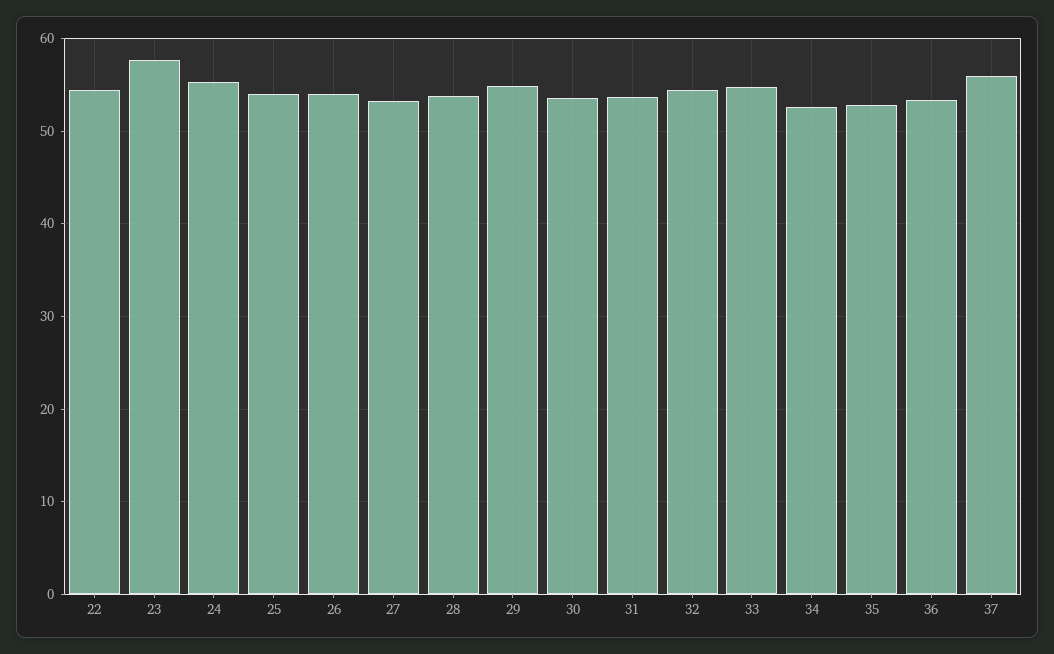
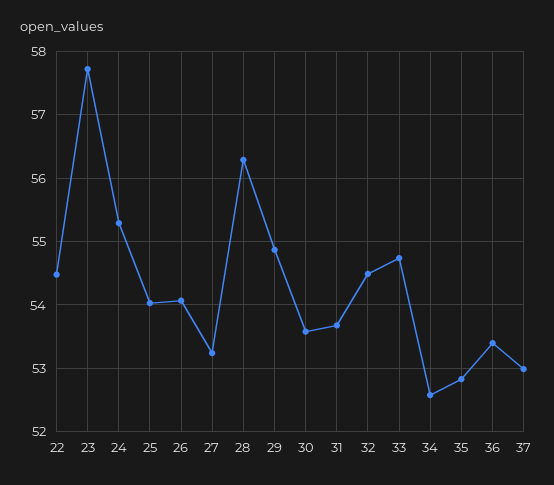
  {
    "22": 54.5,
    "23": 57.7,
    "24": 55.3,
    "25": 54,
    "26": 54.1,
    "27": 53.2,
-   "28": 54,
+   "28": 56.3,
    "29": 54.9,
    "30": 53.6,
    "31": 53.7,
    "32": 54.5,
    "33": 54.7,
    "34": 52.6,
    "35": 52.8,
    "36": 53.4,
-   "37": 56
+   "37": 53
  }

